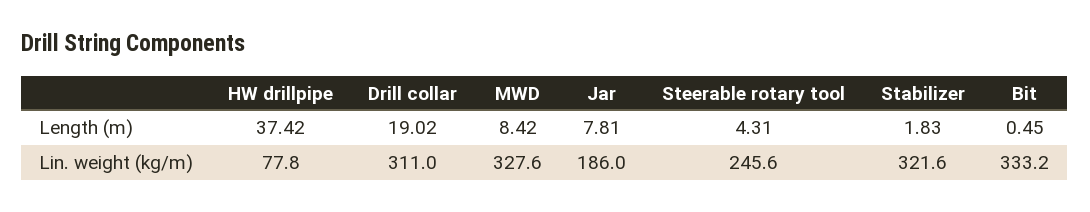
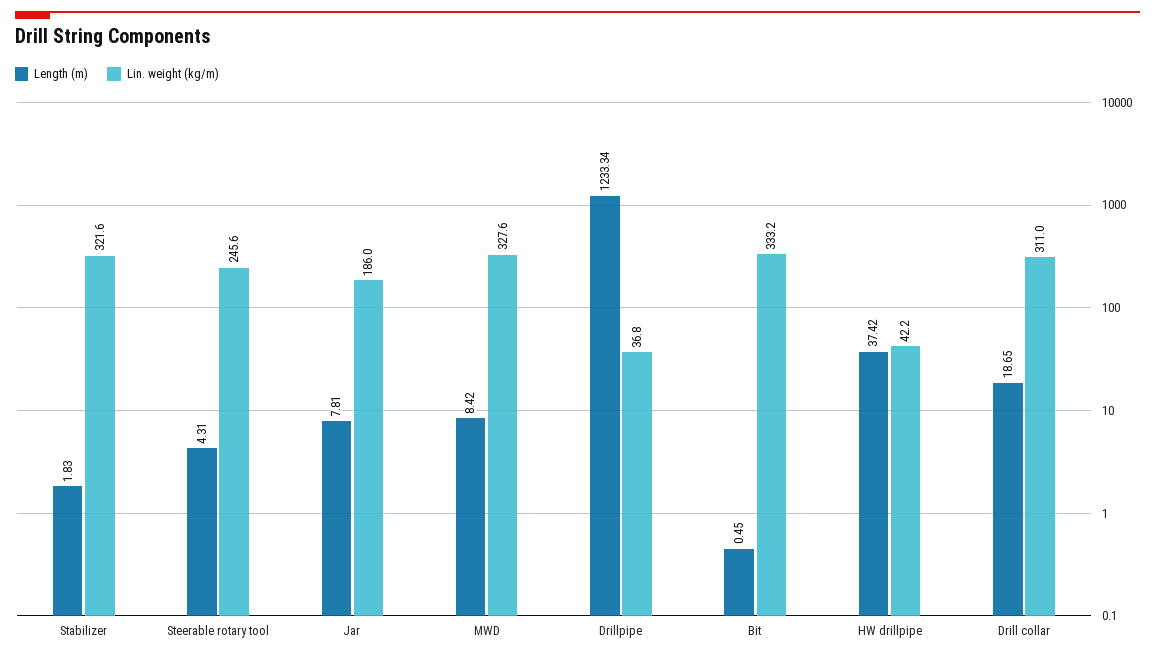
  {
    "Length (m)": {
      "HW drillpipe": 37.42,
-     "Drill collar": 19.02,
+     "Drill collar": 18.65,
      "MWD": 8.42,
      "Jar": 7.81,
      "Steerable rotary tool": 4.31,
      "Stabilizer": 1.83,
-     "Bit": 0.45
+     "Bit": 0.45,
+     "Drillpipe": 1233.34
    },
    "Lin. weight (kg/m)": {
-     "HW drillpipe": 77.8,
+     "HW drillpipe": 42.2,
      "Drill collar": 311,
      "MWD": 327.6,
      "Jar": 186,
      "Steerable rotary tool": 245.6,
      "Stabilizer": 321.6,
-     "Bit": 333.2
+     "Bit": 333.2,
+     "Drillpipe": 36.8
    }
  }

